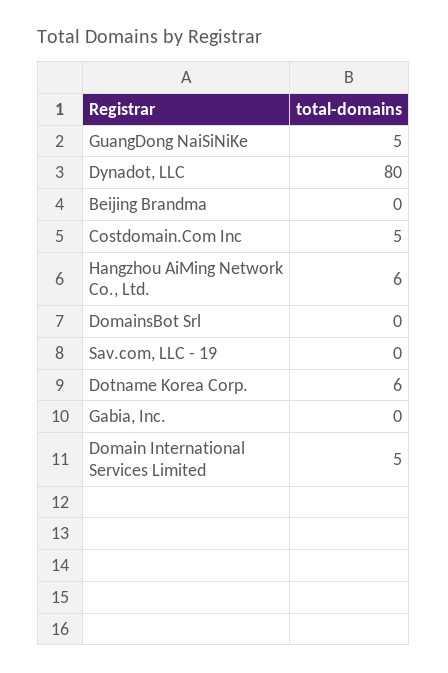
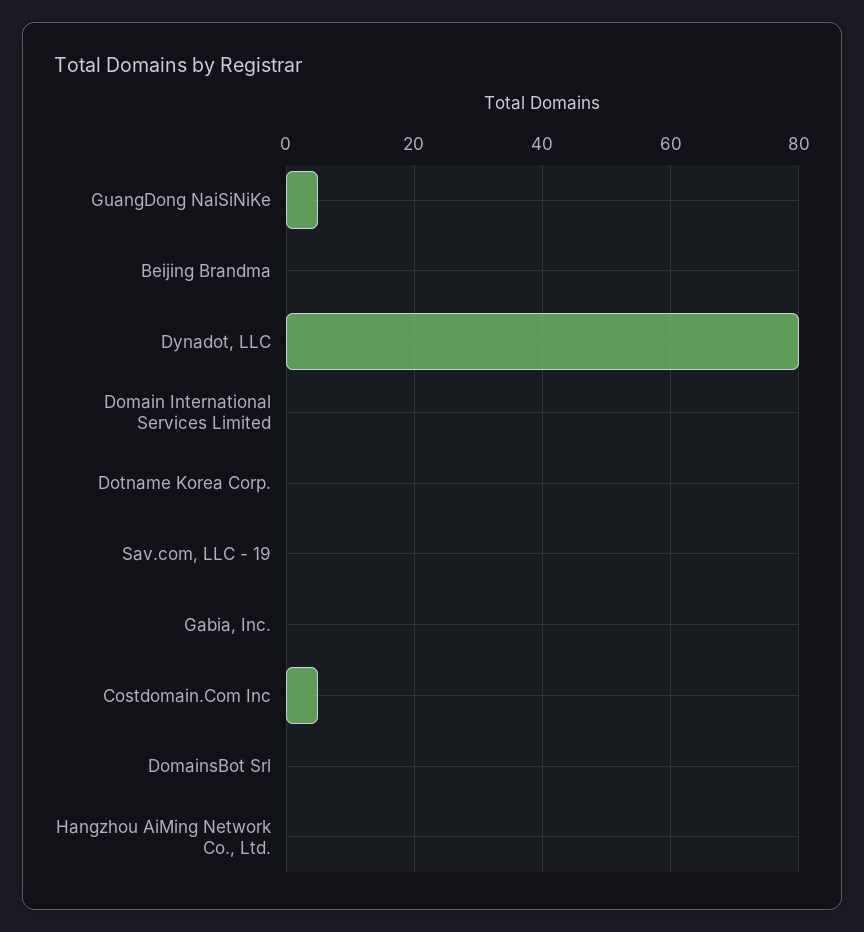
  {
    "GuangDong NaiSiNiKe": 5,
    "Dynadot, LLC": 80,
    "Beijing Brandma": 0,
    "Costdomain.Com Inc": 5,
-   "Hangzhou AiMing Network Co., Ltd.": 6,
+   "Hangzhou AiMing Network Co., Ltd.": 0,
    "DomainsBot Srl": 0,
    "Sav.com, LLC - 19": 0,
-   "Dotname Korea Corp.": 6,
+   "Dotname Korea Corp.": 0,
    "Gabia, Inc.": 0,
-   "Domain International Services Limited": 5
+   "Domain International Services Limited": 0
  }

